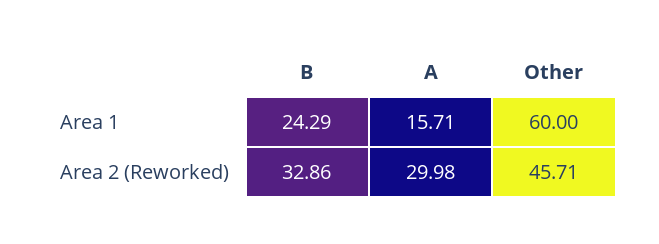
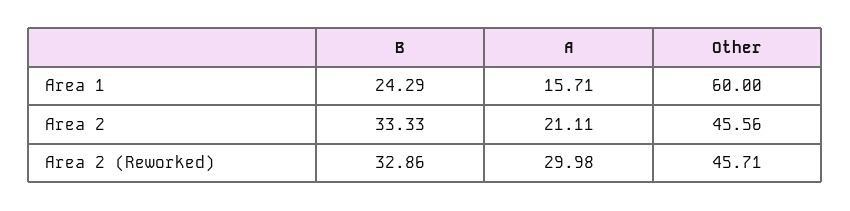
  {
    "B": {
      "Area 1": 24.29,
-     "Area 2 (Reworked)": 32.86
+     "Area 2 (Reworked)": 32.86,
+     "Area 2": 33.33
    },
    "A": {
      "Area 1": 15.71,
-     "Area 2 (Reworked)": 29.98
+     "Area 2 (Reworked)": 29.98,
+     "Area 2": 21.11
    },
    "Other": {
      "Area 1": 60,
-     "Area 2 (Reworked)": 45.71
+     "Area 2 (Reworked)": 45.71,
+     "Area 2": 45.56
    }
  }

